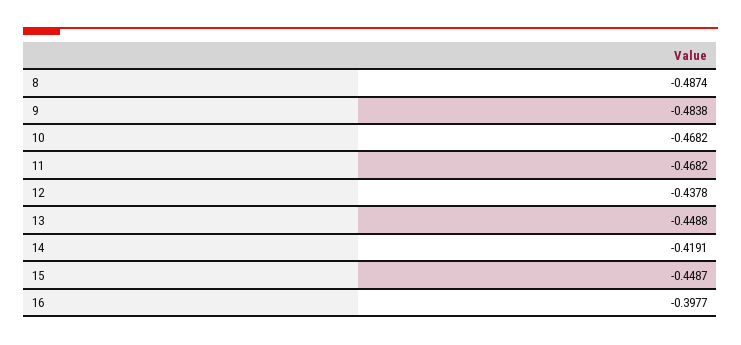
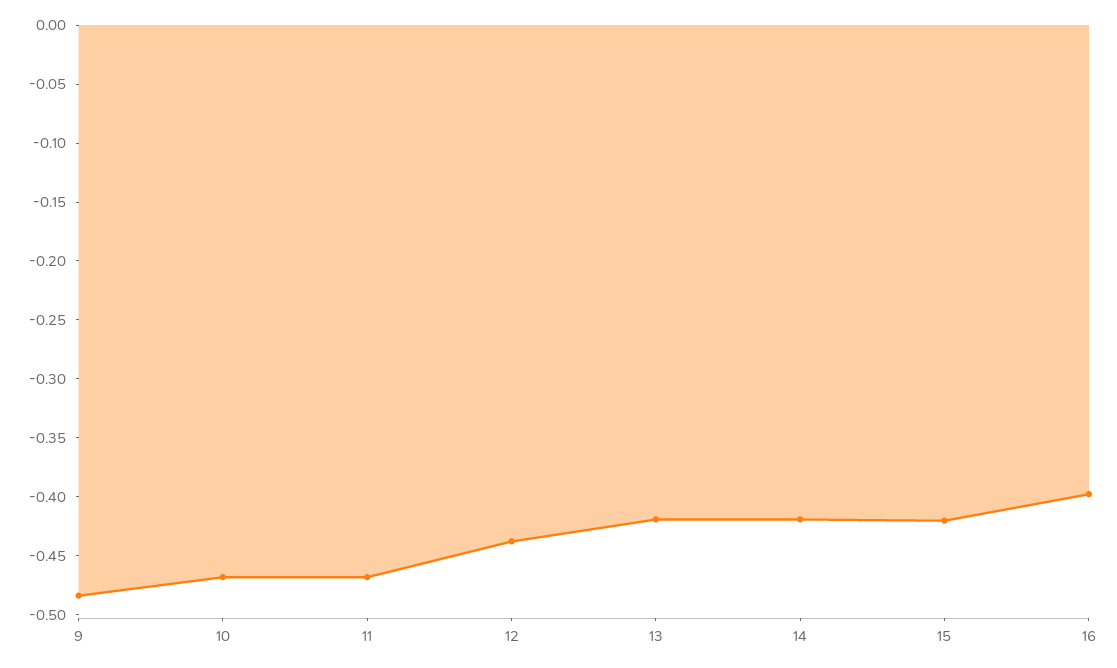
  {
-   "8": -0.4874,
    "9": -0.4838,
    "10": -0.4682,
    "11": -0.4682,
    "12": -0.4378,
-   "13": -0.4488,
+   "13": -0.42,
    "14": -0.4191,
-   "15": -0.4487,
+   "15": -0.42,
    "16": -0.3977
  }

